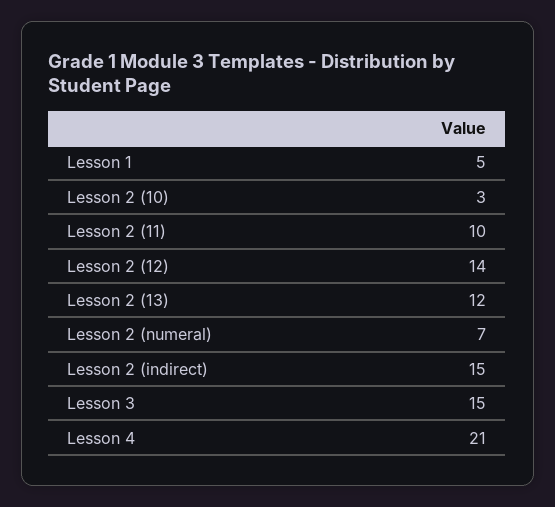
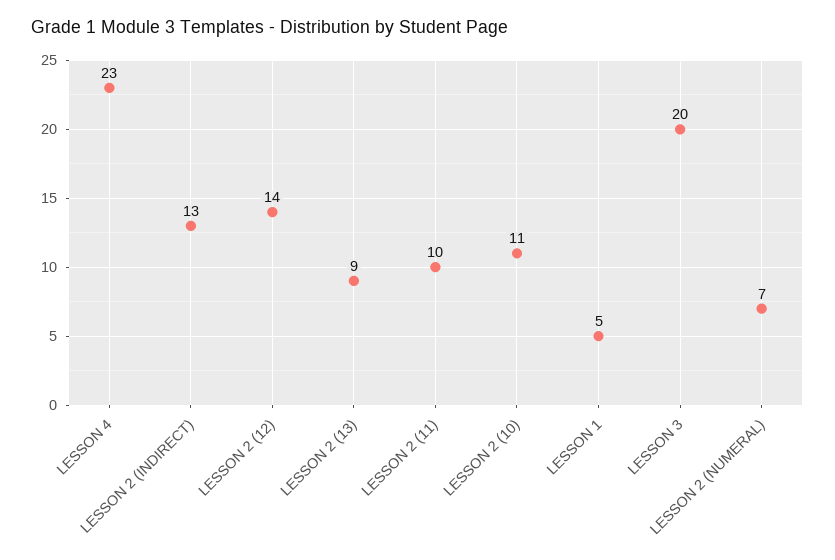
  {
    "Lesson 1": 5,
-   "Lesson 2 (10)": 3,
+   "Lesson 2 (10)": 11,
    "Lesson 2 (11)": 10,
    "Lesson 2 (12)": 14,
-   "Lesson 2 (13)": 12,
+   "Lesson 2 (13)": 9,
    "Lesson 2 (numeral)": 7,
-   "Lesson 2 (indirect)": 15,
+   "Lesson 2 (indirect)": 13,
-   "Lesson 3": 15,
+   "Lesson 3": 20,
-   "Lesson 4": 21
+   "Lesson 4": 23
  }

